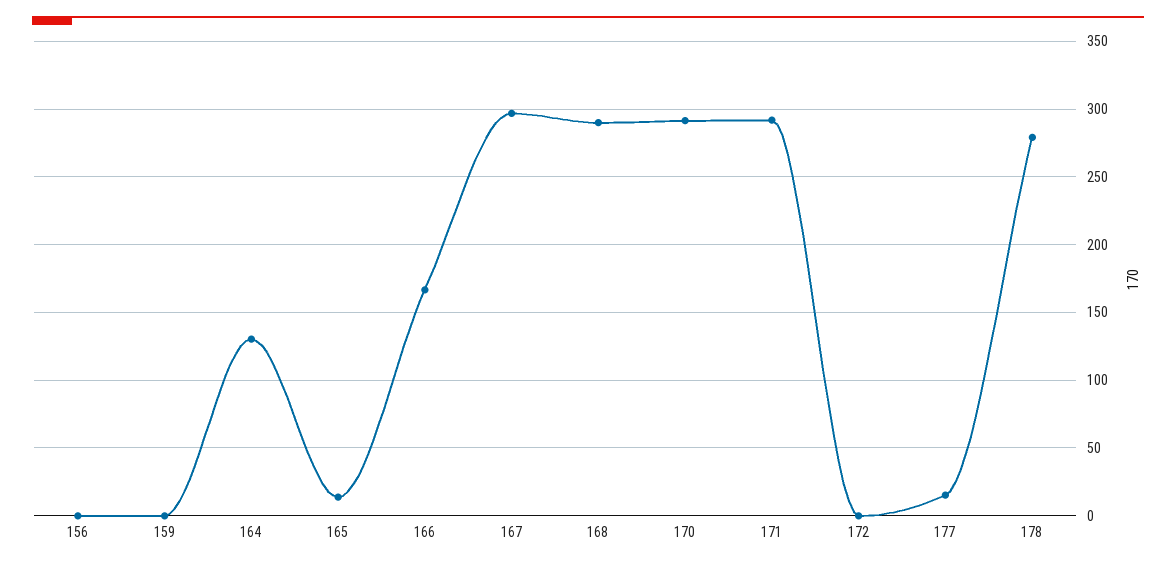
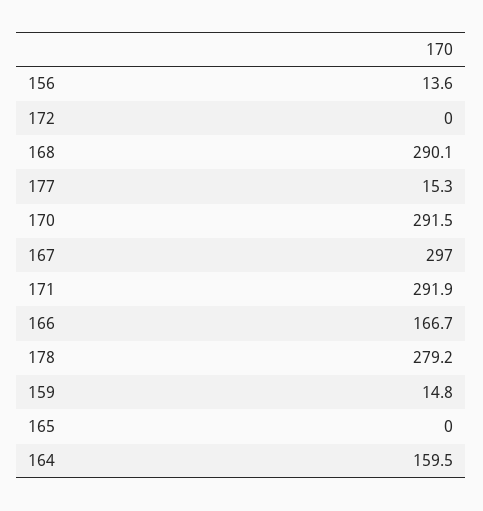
  {
-   "156": 0,
+   "156": 13.6,
-   "159": 0,
+   "159": 14.8,
-   "164": 130,
+   "164": 159.5,
-   "165": 15,
+   "165": 0,
    "166": 166.7,
    "167": 297,
    "168": 290.1,
    "170": 291.5,
    "171": 291.9,
    "172": 0,
    "177": 15.3,
    "178": 279.2
  }

